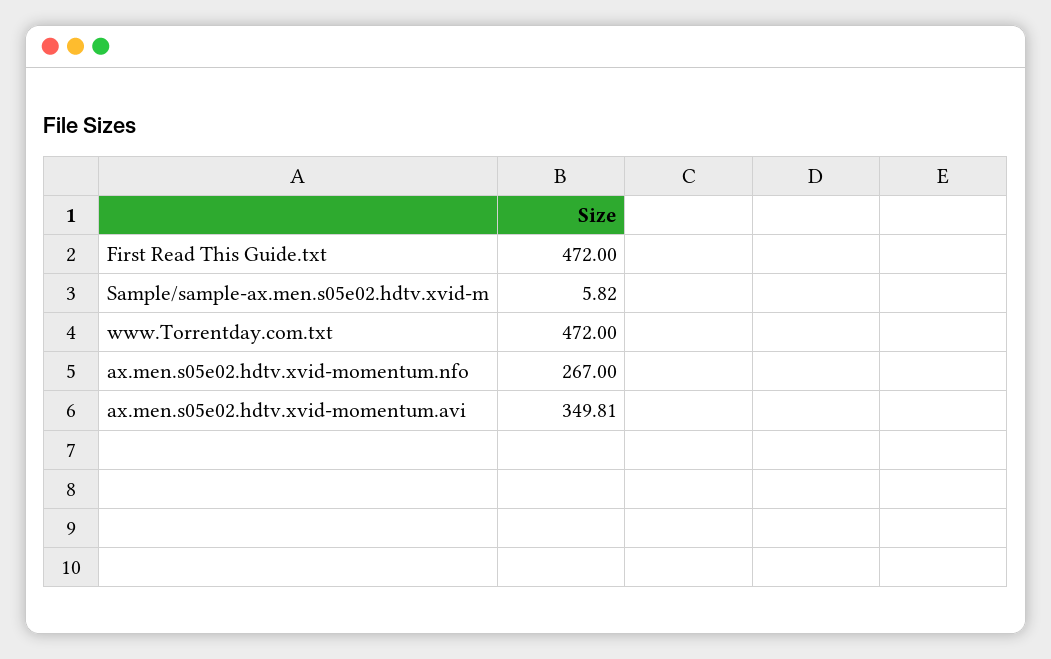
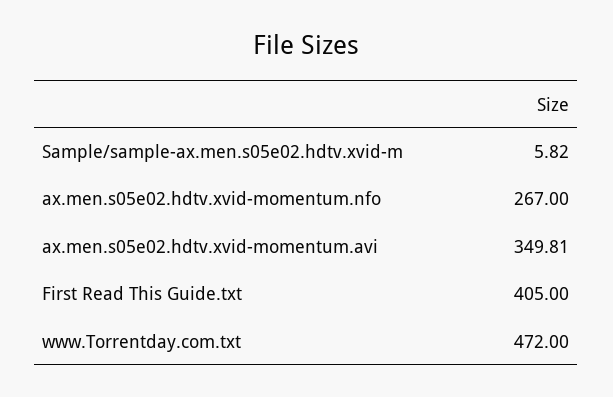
  {
-   "First Read This Guide.txt": 472,
+   "First Read This Guide.txt": 405,
    "Sample/sample-ax.men.s05e02.hdtv.xvid-m": 5.82,
    "www.Torrentday.com.txt": 472,
    "ax.men.s05e02.hdtv.xvid-momentum.nfo": 267,
    "ax.men.s05e02.hdtv.xvid-momentum.avi": 349.81
  }

